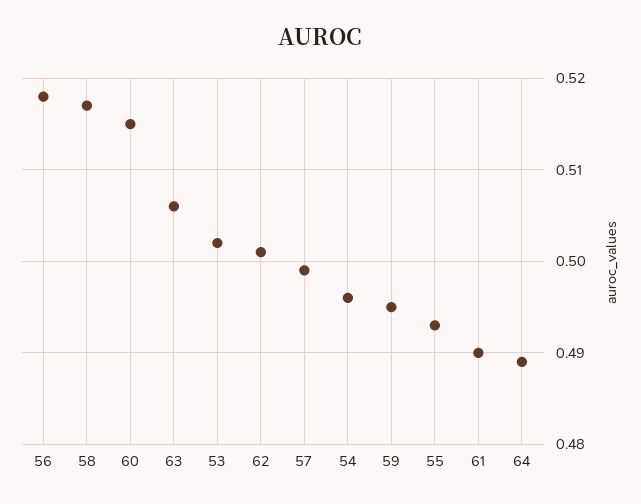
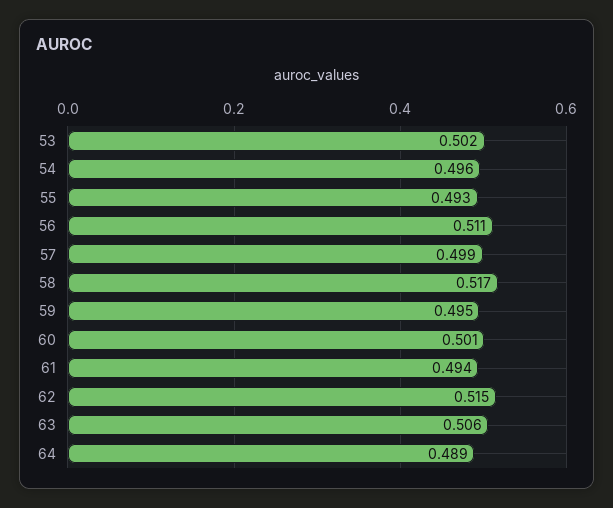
  {
-   "56": 0.518,
+   "56": 0.511,
    "58": 0.517,
-   "60": 0.515,
+   "60": 0.501,
    "63": 0.506,
    "53": 0.502,
-   "62": 0.501,
+   "62": 0.515,
    "57": 0.499,
    "54": 0.496,
    "59": 0.495,
    "55": 0.493,
-   "61": 0.49,
+   "61": 0.494,
    "64": 0.489
  }

